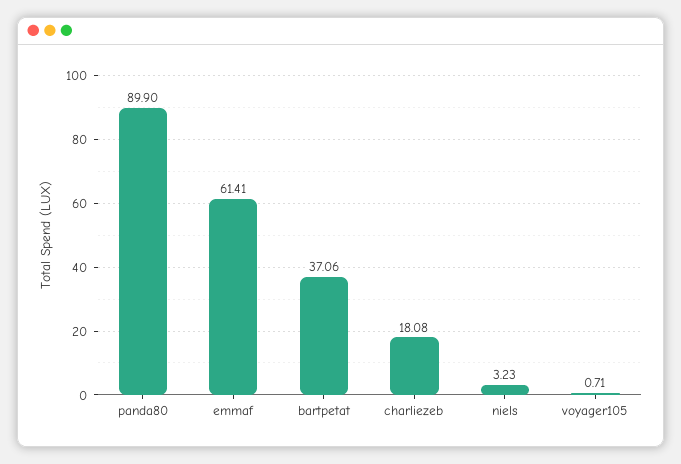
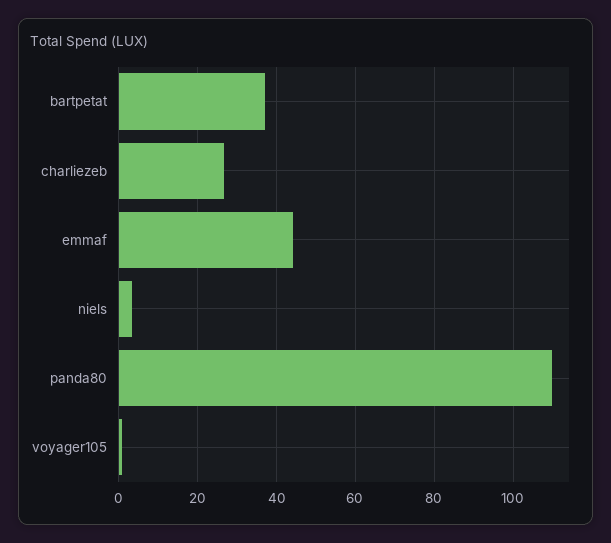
  {
-   "panda80": 89.9,
+   "panda80": 110,
-   "emmaf": 61.41,
+   "emmaf": 44,
    "bartpetat": 37.06,
-   "charliezeb": 18.08,
+   "charliezeb": 26,
    "niels": 3.23,
    "voyager105": 0.71
  }

